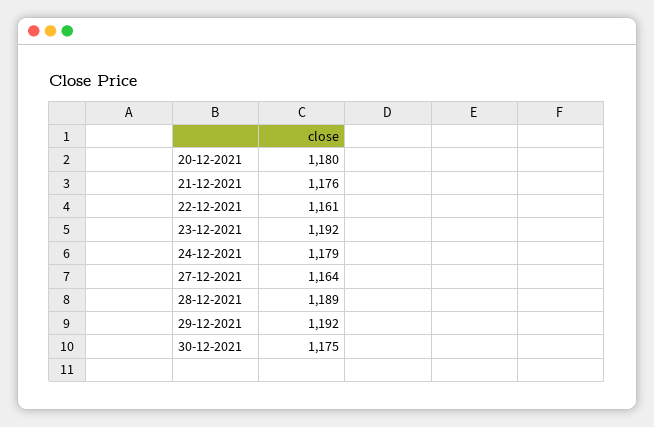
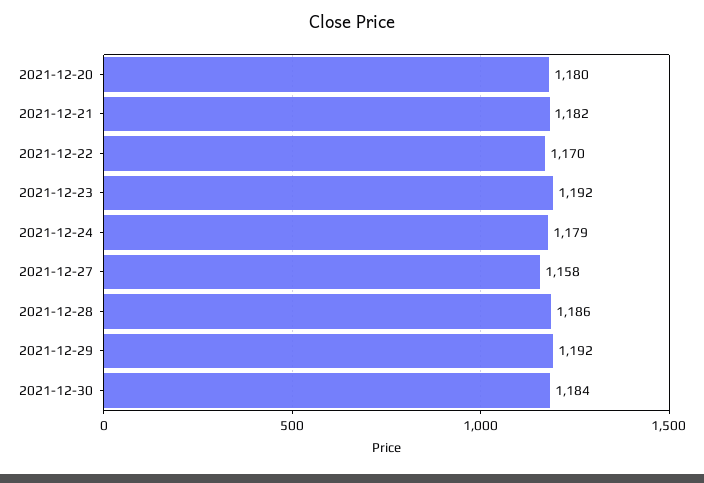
  {
    "20-12-2021": 1180,
-   "21-12-2021": 1176,
+   "21-12-2021": 1182,
-   "22-12-2021": 1161,
+   "22-12-2021": 1170,
    "23-12-2021": 1192,
    "24-12-2021": 1179,
-   "27-12-2021": 1164,
+   "27-12-2021": 1158,
-   "28-12-2021": 1189,
+   "28-12-2021": 1186,
    "29-12-2021": 1192,
-   "30-12-2021": 1175
+   "30-12-2021": 1184
  }

